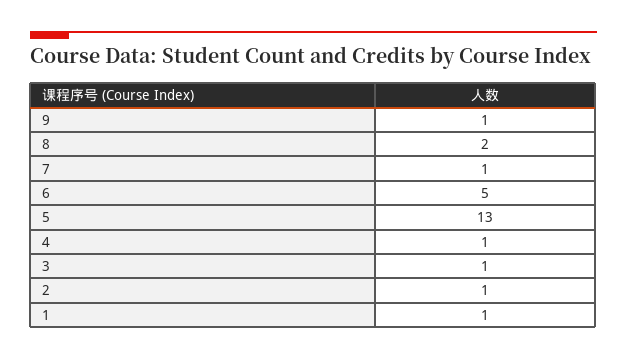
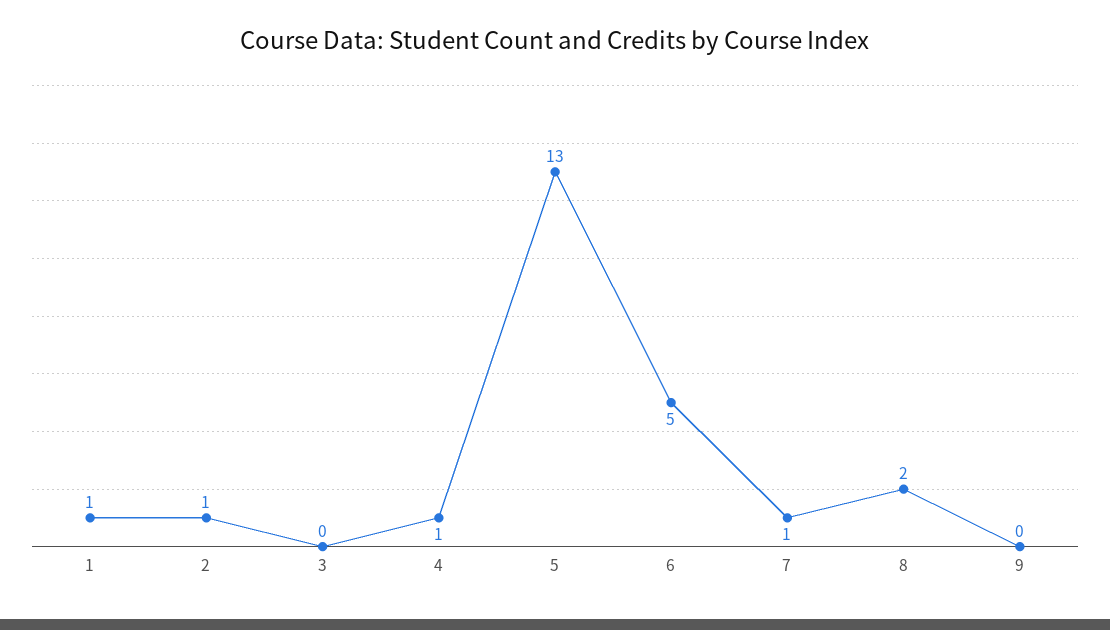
  {
-   "9": 1,
+   "9": 0,
    "8": 2,
    "7": 1,
    "6": 5,
    "5": 13,
    "4": 1,
-   "3": 1,
+   "3": 0,
    "2": 1,
    "1": 1
  }

